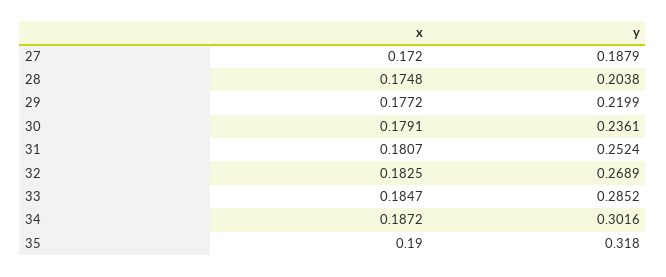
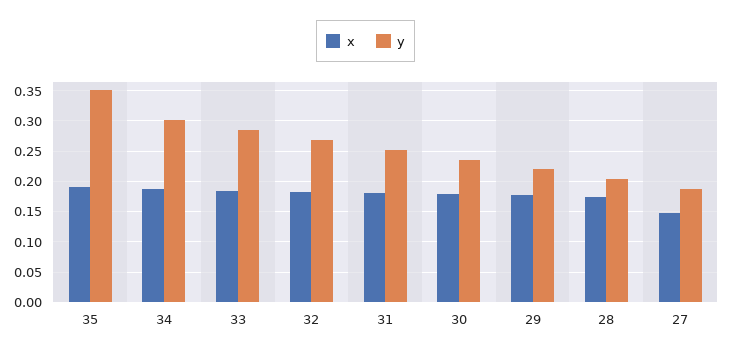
  {
    "x": {
-     "27": 0.172,
+     "27": 0.15,
      "28": 0.1748,
      "29": 0.1772,
      "30": 0.1791,
      "31": 0.1807,
      "32": 0.1825,
      "33": 0.1847,
      "34": 0.1872,
      "35": 0.19
    },
    "y": {
      "27": 0.1879,
      "28": 0.2038,
      "29": 0.2199,
      "30": 0.2361,
      "31": 0.2524,
      "32": 0.2689,
      "33": 0.2852,
      "34": 0.3016,
-     "35": 0.318
+     "35": 0.35
    }
  }

